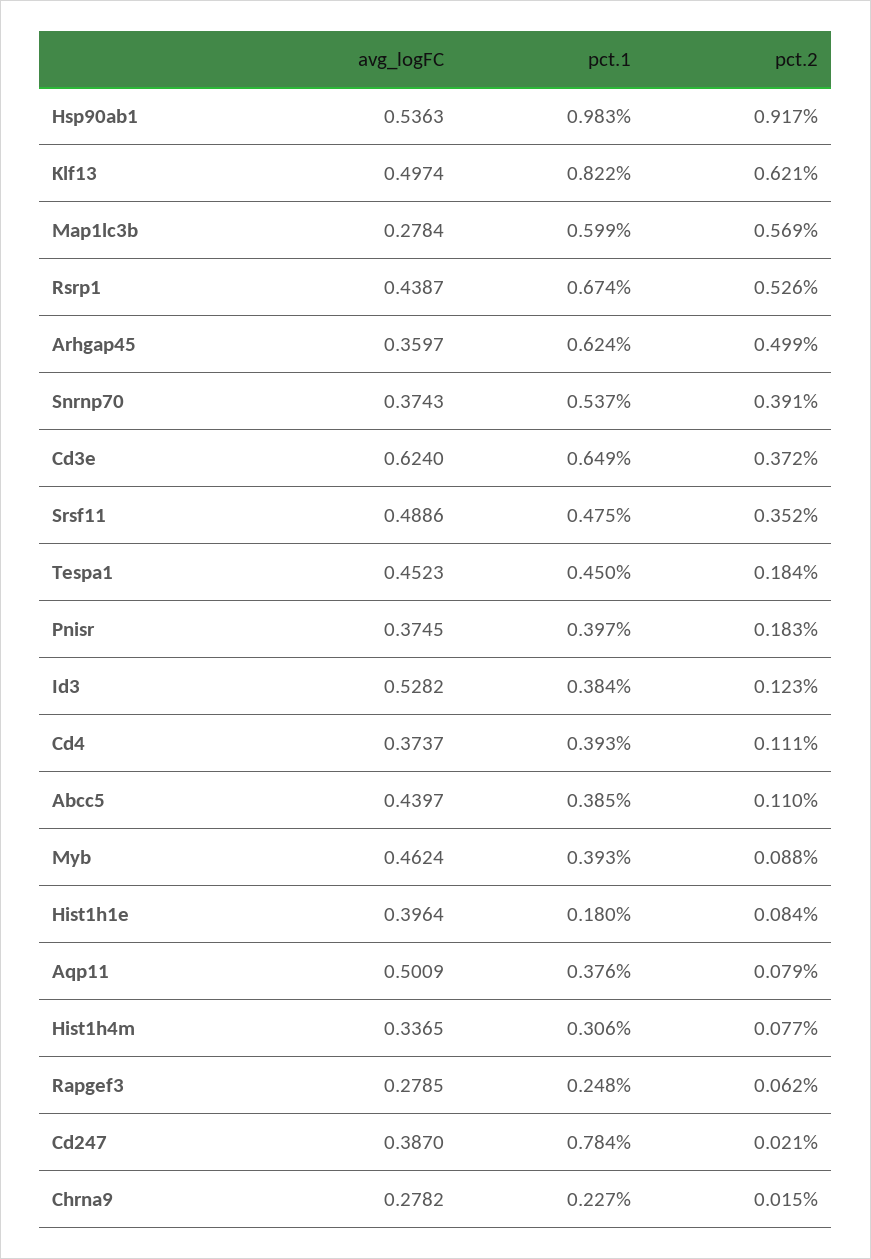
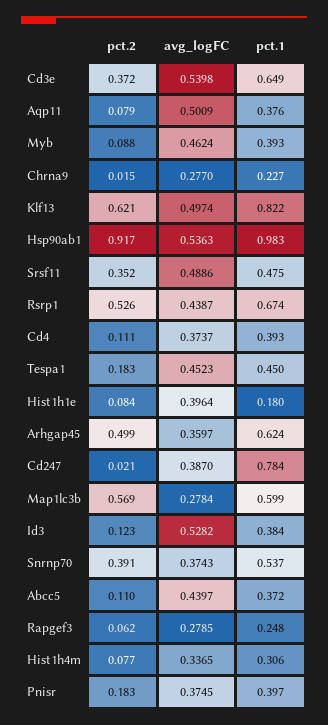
  {
    "avg_logFC": {
      "Hsp90ab1": 0.5363,
      "Klf13": 0.4974,
      "Map1lc3b": 0.2784,
      "Rsrp1": 0.4387,
      "Arhgap45": 0.3597,
      "Snrnp70": 0.3743,
-     "Cd3e": 0.624,
+     "Cd3e": 0.5398,
      "Srsf11": 0.4886,
      "Tespa1": 0.4523,
      "Pnisr": 0.3745,
      "Id3": 0.5282,
      "Cd4": 0.3737,
      "Abcc5": 0.4397,
      "Myb": 0.4624,
      "Hist1h1e": 0.3964,
      "Aqp11": 0.5009,
      "Hist1h4m": 0.3365,
      "Rapgef3": 0.2785,
      "Cd247": 0.387,
-     "Chrna9": 0.2782
+     "Chrna9": 0.277
    },
    "pct.1": {
      "Hsp90ab1": 0.983,
      "Klf13": 0.822,
      "Map1lc3b": 0.599,
      "Rsrp1": 0.674,
      "Arhgap45": 0.624,
      "Snrnp70": 0.537,
      "Cd3e": 0.649,
      "Srsf11": 0.475,
      "Tespa1": 0.45,
      "Pnisr": 0.397,
      "Id3": 0.384,
      "Cd4": 0.393,
-     "Abcc5": 0.385,
+     "Abcc5": 0.372,
      "Myb": 0.393,
      "Hist1h1e": 0.18,
      "Aqp11": 0.376,
      "Hist1h4m": 0.306,
      "Rapgef3": 0.248,
      "Cd247": 0.784,
      "Chrna9": 0.227
    },
    "pct.2": {
      "Hsp90ab1": 0.917,
      "Klf13": 0.621,
      "Map1lc3b": 0.569,
      "Rsrp1": 0.526,
      "Arhgap45": 0.499,
      "Snrnp70": 0.391,
      "Cd3e": 0.372,
      "Srsf11": 0.352,
-     "Tespa1": 0.184,
+     "Tespa1": 0.183,
      "Pnisr": 0.183,
      "Id3": 0.123,
      "Cd4": 0.111,
      "Abcc5": 0.11,
      "Myb": 0.088,
      "Hist1h1e": 0.084,
      "Aqp11": 0.079,
      "Hist1h4m": 0.077,
      "Rapgef3": 0.062,
      "Cd247": 0.021,
      "Chrna9": 0.015
    }
  }

